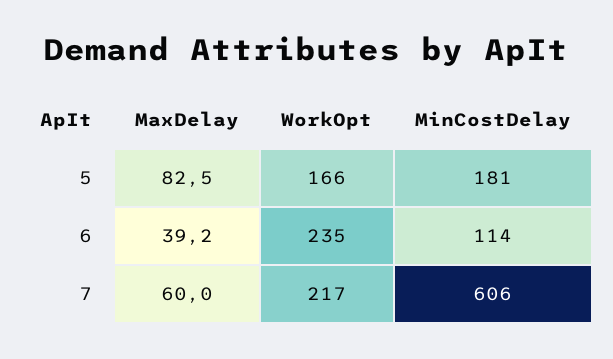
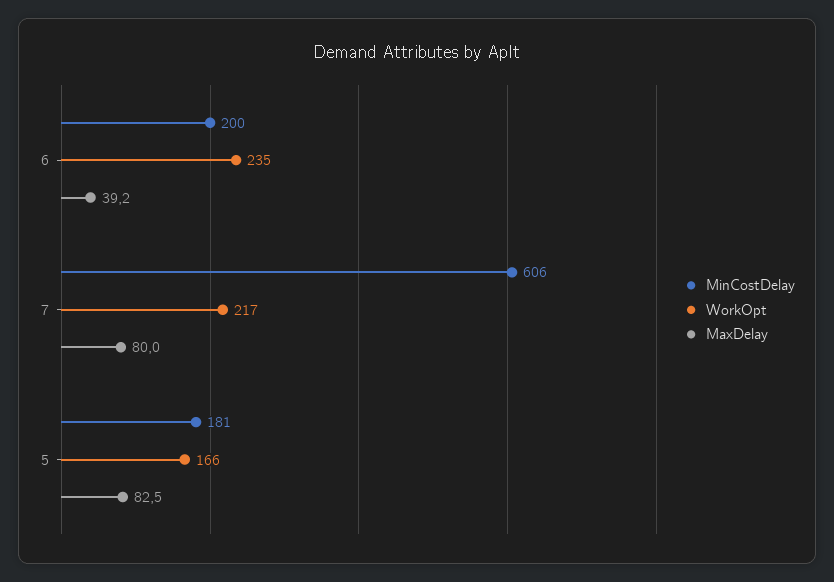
  {
    "MaxDelay": {
      "5": 82.5,
      "6": 39.2,
-     "7": 60
+     "7": 80
    },
    "WorkOpt": {
      "5": 166,
      "6": 235,
      "7": 217
    },
    "MinCostDelay": {
      "5": 181,
-     "6": 114,
+     "6": 200,
      "7": 606
    }
  }

